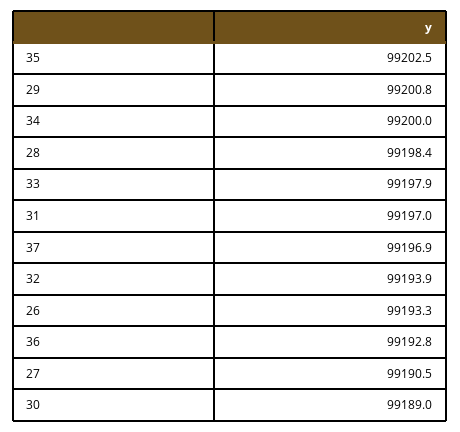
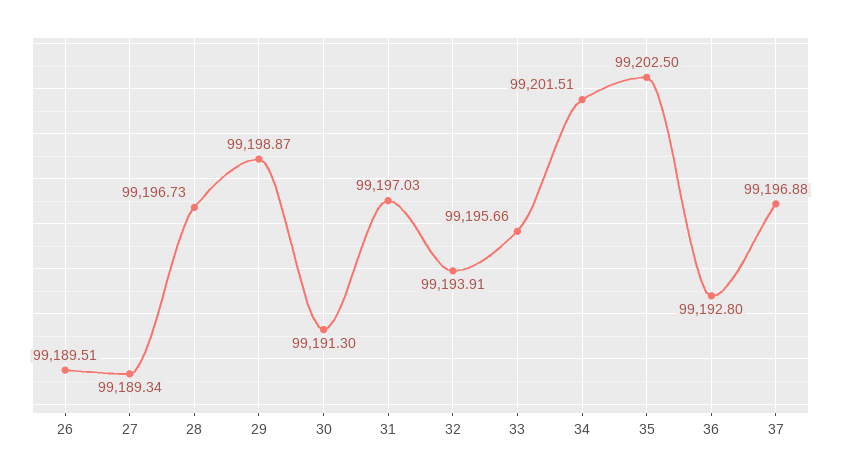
  {
    "35": 99202.5,
-   "29": 99200.8,
+   "29": 99198.87,
-   "34": 99200,
+   "34": 99201.51,
-   "28": 99198.4,
+   "28": 99196.73,
-   "33": 99197.9,
+   "33": 99195.66,
    "31": 99197.03,
    "37": 99196.88,
    "32": 99193.91,
-   "26": 99193.3,
+   "26": 99189.51,
    "36": 99192.8,
-   "27": 99190.5,
+   "27": 99189.34,
-   "30": 99189
+   "30": 99191.3
  }

